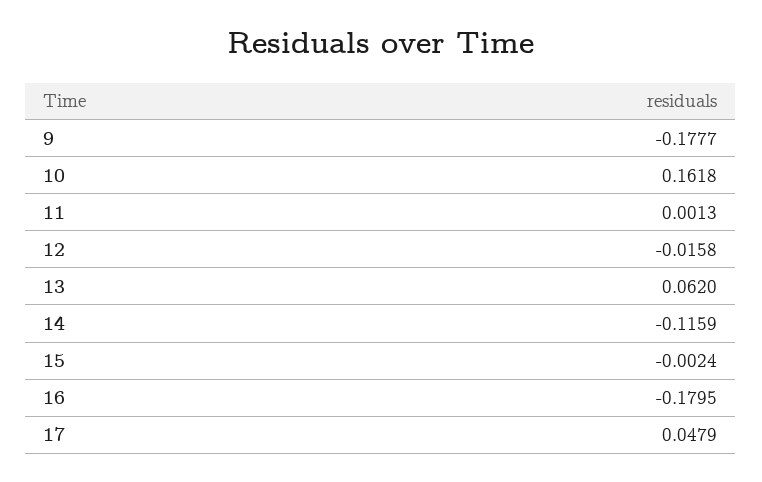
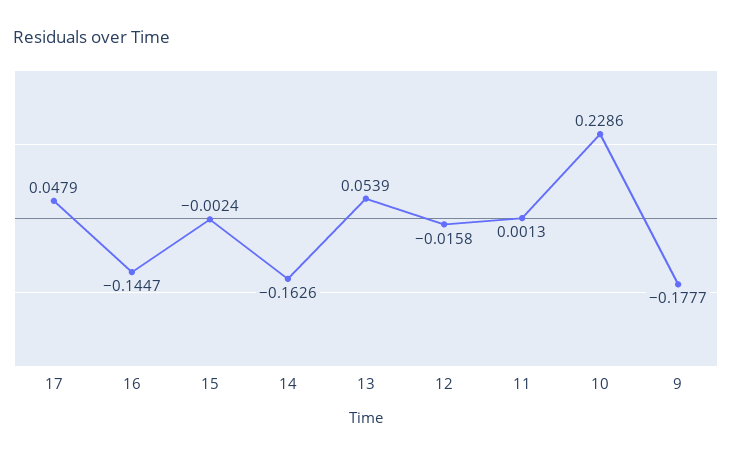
  {
    "9": -0.1777,
-   "10": 0.1618,
+   "10": 0.2286,
    "11": 0.0013,
    "12": -0.0158,
-   "13": 0.062,
+   "13": 0.0539,
-   "14": -0.1159,
+   "14": -0.1626,
    "15": -0.0024,
-   "16": -0.1795,
+   "16": -0.1447,
    "17": 0.0479
  }

